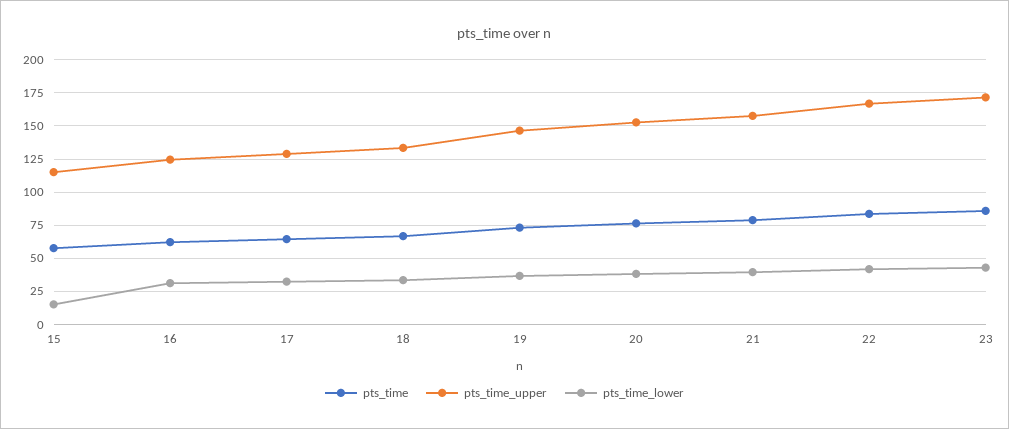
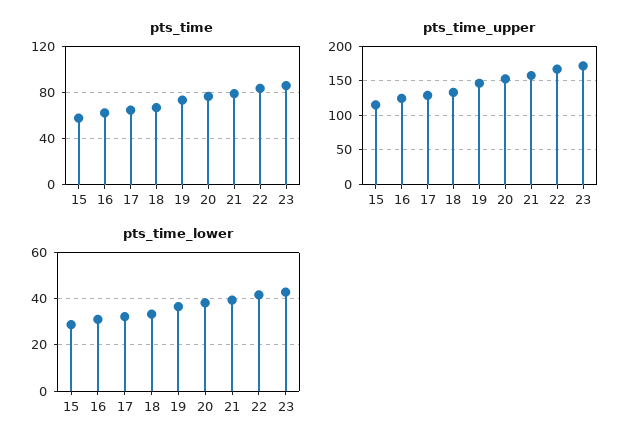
  {
    "pts_time": {
      "15": 60,
      "16": 60,
      "17": 65,
      "18": 65,
      "19": 75,
      "20": 75,
      "21": 80,
      "22": 85,
      "23": 85
    },
    "pts_time_upper": {
      "15": 115,
      "16": 125,
      "17": 130,
      "18": 135,
      "19": 145,
      "20": 155,
      "21": 160,
      "22": 165,
      "23": 170
    },
    "pts_time_lower": {
-     "15": 15,
+     "15": 30,
      "16": 30,
      "17": 30,
      "18": 35,
      "19": 35,
      "20": 40,
      "21": 40,
      "22": 40,
      "23": 45
    }
  }

